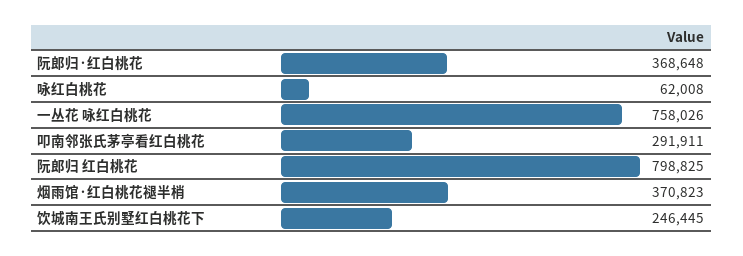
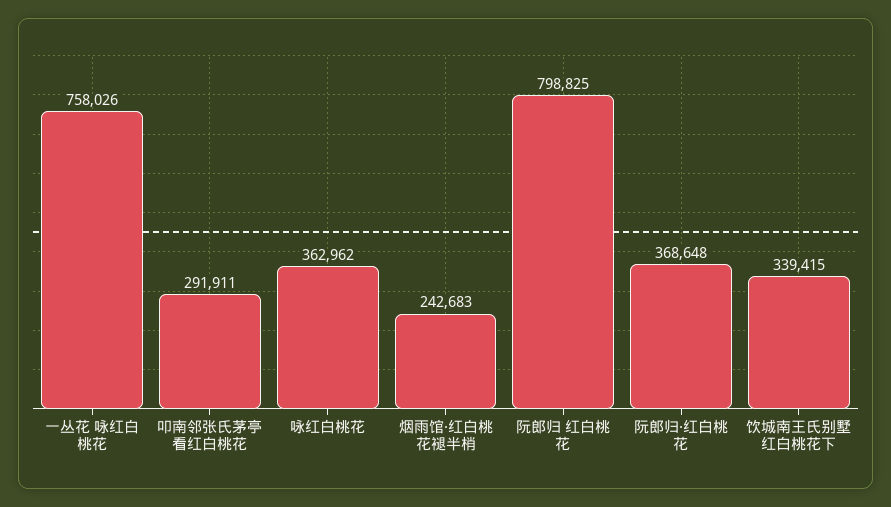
  {
    "阮郎归·红白桃花": 368648,
-   "咏红白桃花": 62008,
+   "咏红白桃花": 362962,
    "一丛花 咏红白桃花": 758026,
    "叩南邻张氏茅亭看红白桃花": 291911,
    "阮郎归 红白桃花": 798825,
-   "烟雨馆·红白桃花褪半梢": 370823,
+   "烟雨馆·红白桃花褪半梢": 242683,
-   "饮城南王氏别墅红白桃花下": 246445
+   "饮城南王氏别墅红白桃花下": 339415
  }

